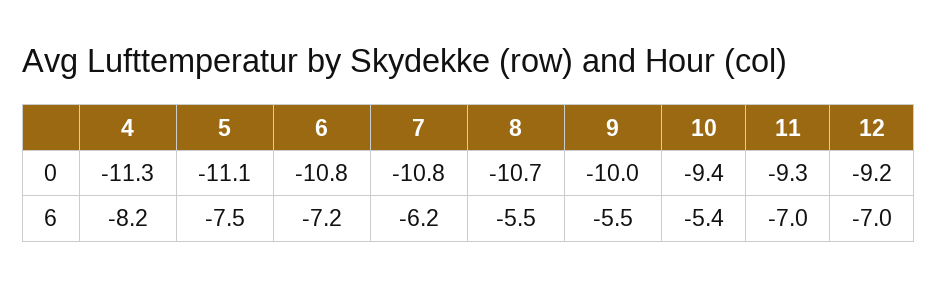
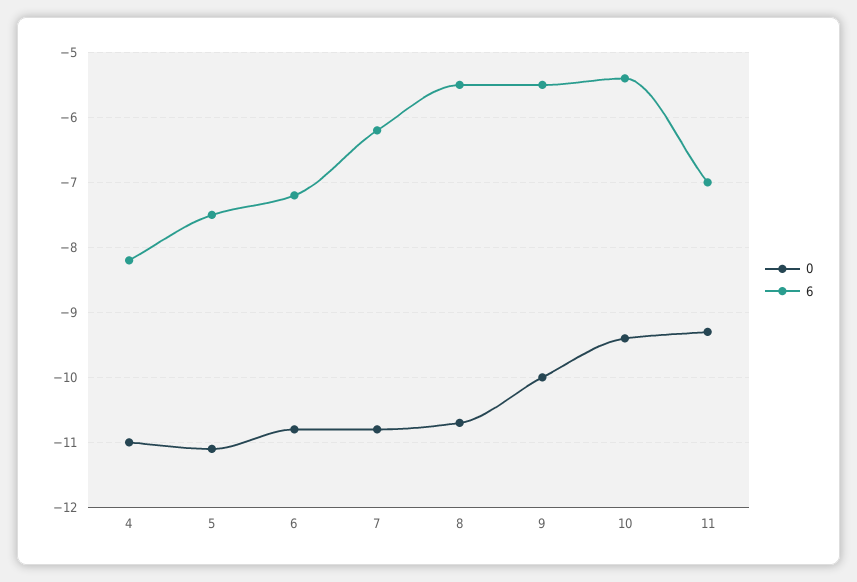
  {
    "0": {
-     "4": -11.3,
+     "4": -11,
      "5": -11.1,
      "6": -10.8,
      "7": -10.8,
      "8": -10.7,
      "9": -10,
      "10": -9.4,
-     "11": -9.3,
+     "11": -9.3
-     "12": -9.2
    },
    "6": {
      "4": -8.2,
      "5": -7.5,
      "6": -7.2,
      "7": -6.2,
      "8": -5.5,
      "9": -5.5,
      "10": -5.4,
-     "11": -7,
+     "11": -7
-     "12": -7
    }
  }

